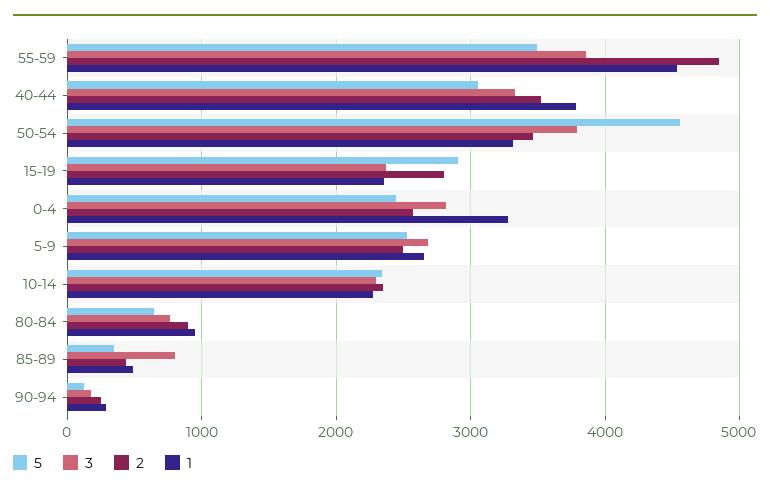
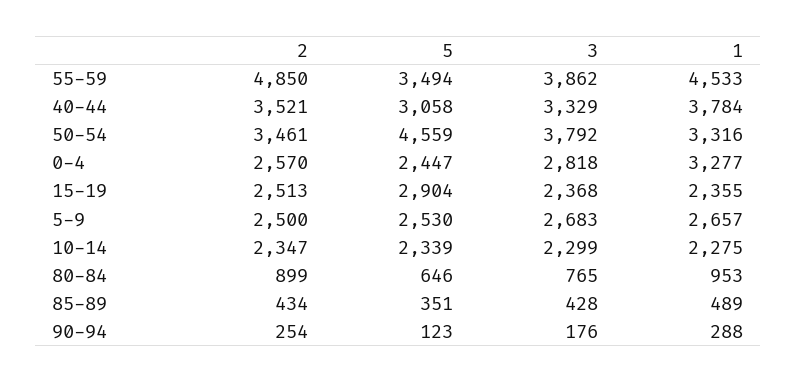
  {
    "5": {
      "55-59": 3494,
      "40-44": 3058,
      "50-54": 4559,
      "15-19": 2904,
      "0-4": 2447,
      "5-9": 2530,
      "10-14": 2339,
      "80-84": 646,
      "85-89": 351,
      "90-94": 123
    },
    "3": {
      "55-59": 3862,
      "40-44": 3329,
      "50-54": 3792,
      "15-19": 2368,
      "0-4": 2818,
      "5-9": 2683,
      "10-14": 2299,
      "80-84": 765,
-     "85-89": 800,
+     "85-89": 428,
      "90-94": 176
    },
    "2": {
      "55-59": 4850,
      "40-44": 3521,
      "50-54": 3461,
-     "15-19": 2800,
+     "15-19": 2513,
      "0-4": 2570,
      "5-9": 2500,
      "10-14": 2347,
      "80-84": 899,
      "85-89": 434,
      "90-94": 254
    },
    "1": {
      "55-59": 4533,
      "40-44": 3784,
      "50-54": 3316,
      "15-19": 2355,
      "0-4": 3277,
      "5-9": 2657,
      "10-14": 2275,
      "80-84": 953,
      "85-89": 489,
      "90-94": 288
    }
  }

